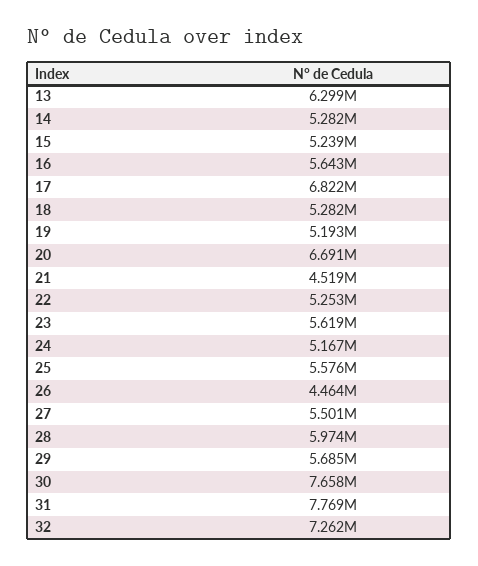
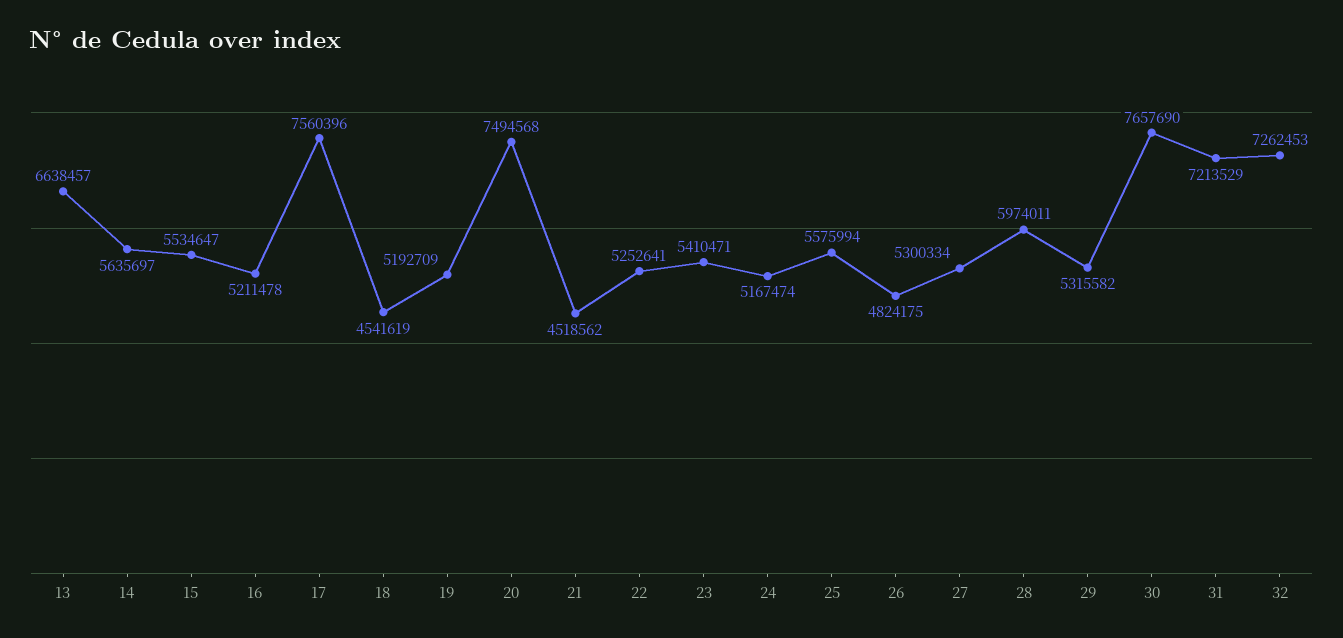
  {
-   "13": 6299000,
+   "13": 6638457,
-   "14": 5282000,
+   "14": 5635697,
-   "15": 5239000,
+   "15": 5534647,
-   "16": 5643000,
+   "16": 5211478,
-   "17": 6822000,
+   "17": 7560396,
-   "18": 5282000,
+   "18": 4541619,
    "19": 5192709,
-   "20": 6691000,
+   "20": 7494568,
    "21": 4518562,
    "22": 5252641,
-   "23": 5619000,
+   "23": 5410471,
    "24": 5167474,
    "25": 5575994,
-   "26": 4464000,
+   "26": 4824175,
-   "27": 5501000,
+   "27": 5300334,
    "28": 5974011,
-   "29": 5685000,
+   "29": 5315582,
    "30": 7657690,
-   "31": 7769000,
+   "31": 7213529,
    "32": 7262453
  }

